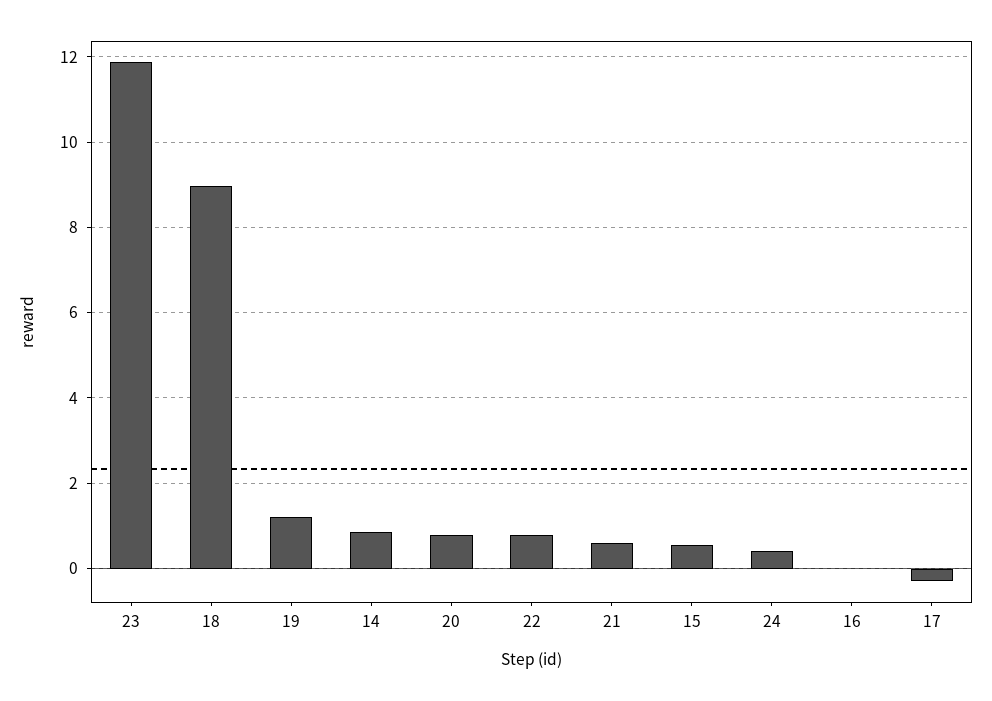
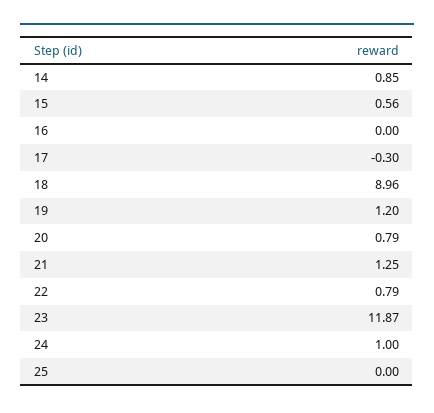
  {
    "23": 11.87,
    "18": 8.96,
    "19": 1.2,
    "14": 0.85,
    "20": 0.79,
    "22": 0.79,
-   "21": 0.6,
+   "21": 1.25,
    "15": 0.56,
-   "24": 0.4,
+   "24": 1,
    "16": 0,
-   "17": -0.3
+   "17": -0.3,
+   "25": 0
  }

